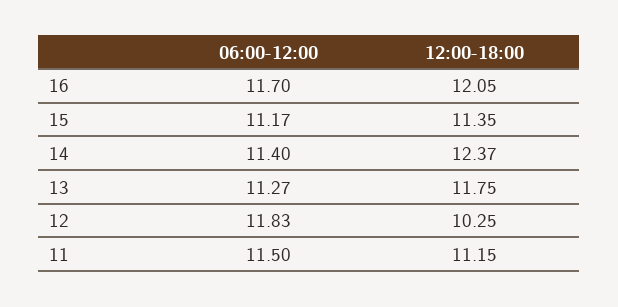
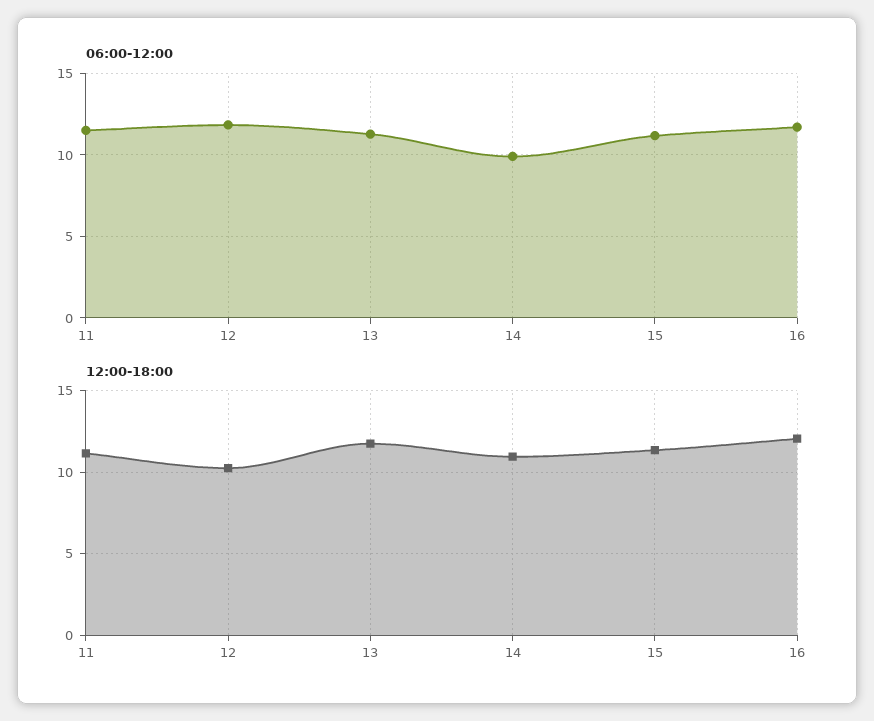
  {
    "06:00-12:00": {
      "16": 11.7,
      "15": 11.17,
-     "14": 11.4,
+     "14": 10,
      "13": 11.27,
      "12": 11.83,
      "11": 11.5
    },
    "12:00-18:00": {
      "16": 12.05,
      "15": 11.35,
-     "14": 12.37,
+     "14": 11,
      "13": 11.75,
      "12": 10.25,
      "11": 11.15
    }
  }

